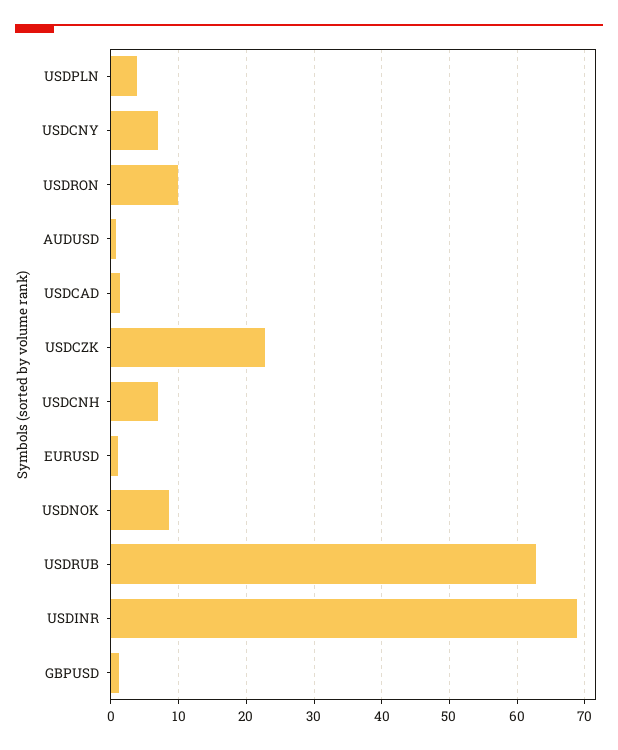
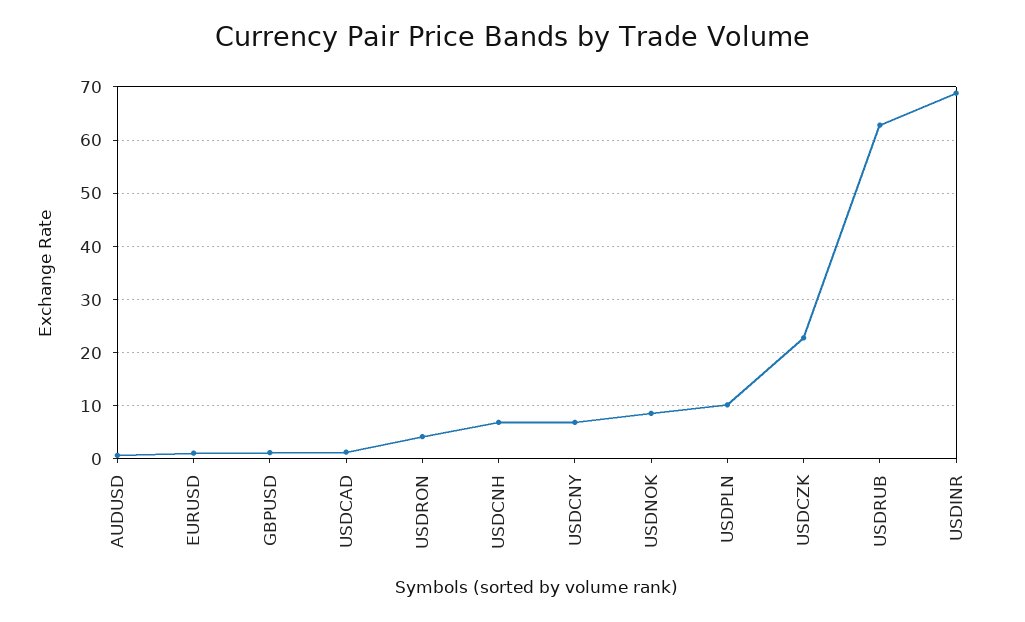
  {
-   "USDPLN": 4,
+   "USDPLN": 10,
    "USDCNY": 7,
-   "USDRON": 10,
+   "USDRON": 4,
    "AUDUSD": 1,
    "USDCAD": 1,
    "USDCZK": 23,
    "USDCNH": 7,
    "EURUSD": 1,
    "USDNOK": 9,
    "USDRUB": 63,
    "USDINR": 69,
    "GBPUSD": 1
  }

